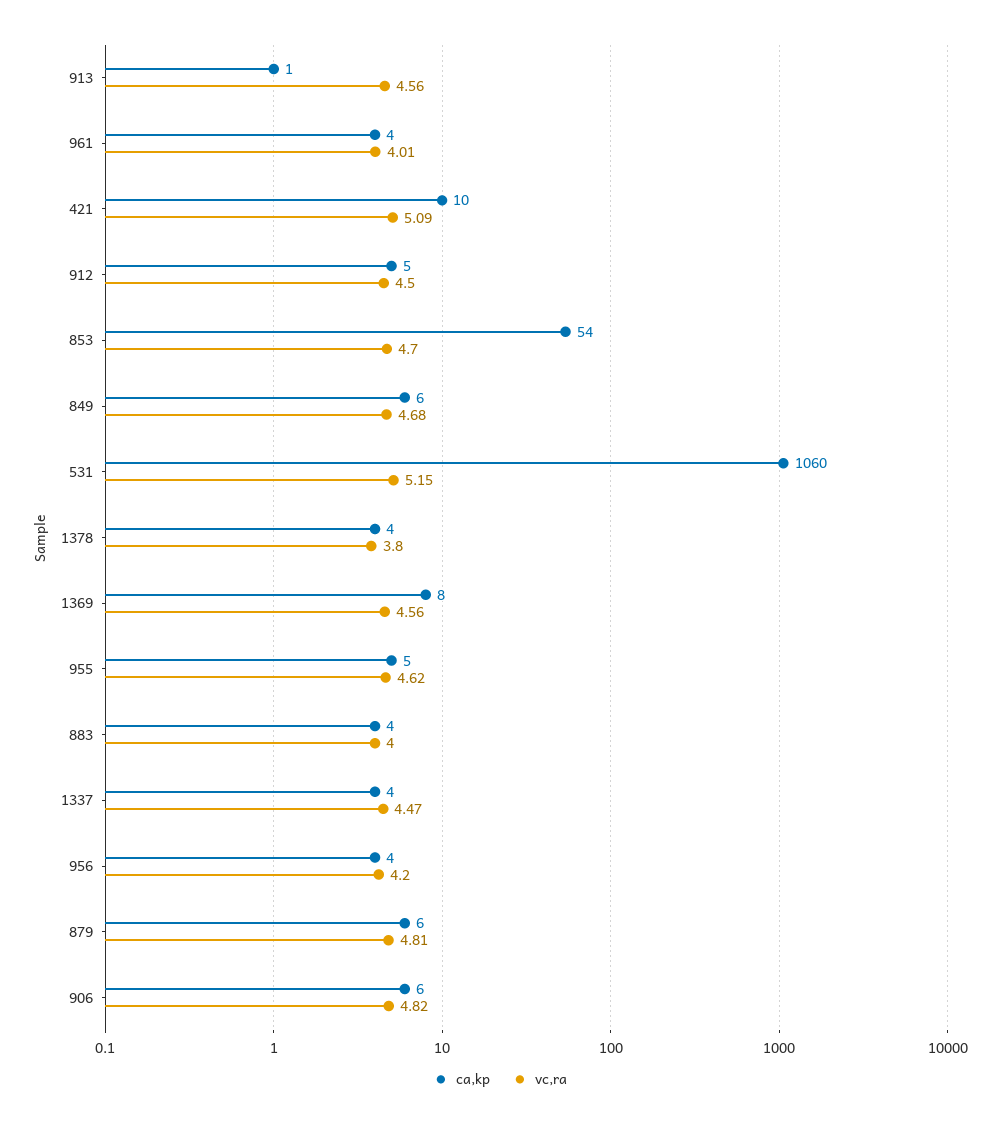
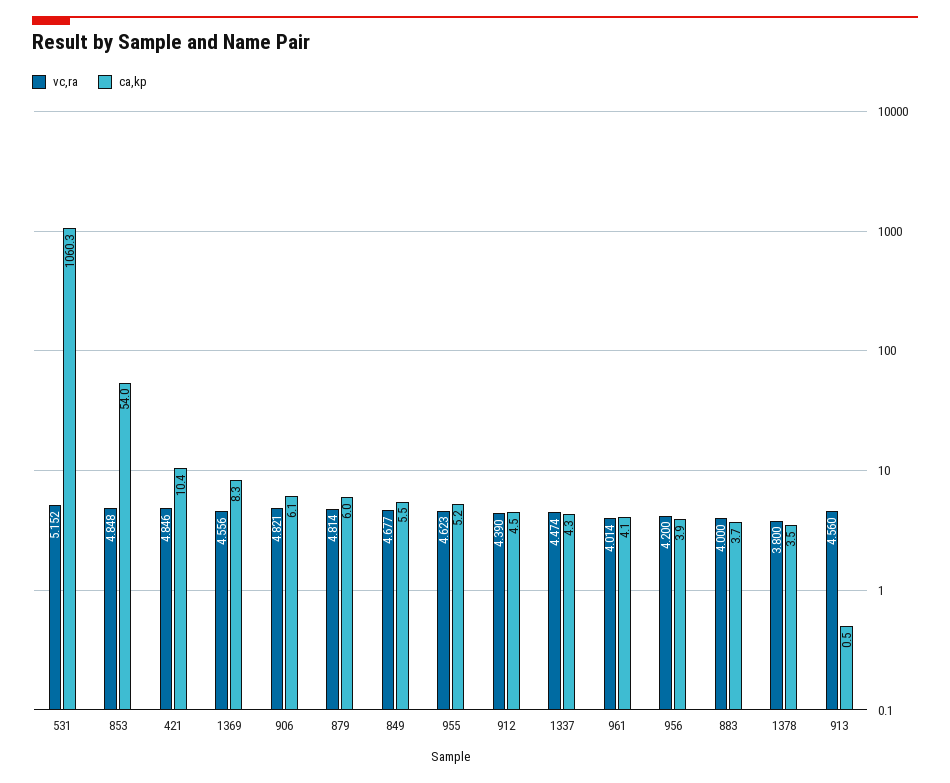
  {
    "ca,kp": {
      "913": 0.5,
      "961": 4.1,
      "421": 10.4,
      "912": 4.5,
      "853": 54,
      "849": 5.5,
      "531": 1060.3,
      "1378": 3.5,
      "1369": 8.3,
      "955": 5.2,
      "883": 3.7,
      "1337": 4.3,
      "956": 3.9,
      "879": 6,
      "906": 6.1
    },
    "vc,ra": {
      "913": 4.56,
      "961": 4.014,
-     "421": 5.09,
+     "421": 4.846,
-     "912": 4.5,
+     "912": 4.39,
-     "853": 4.7,
+     "853": 4.848,
      "849": 4.677,
      "531": 5.152,
      "1378": 3.8,
      "1369": 4.556,
      "955": 4.623,
      "883": 4,
      "1337": 4.474,
      "956": 4.2,
      "879": 4.814,
      "906": 4.821
    }
  }

